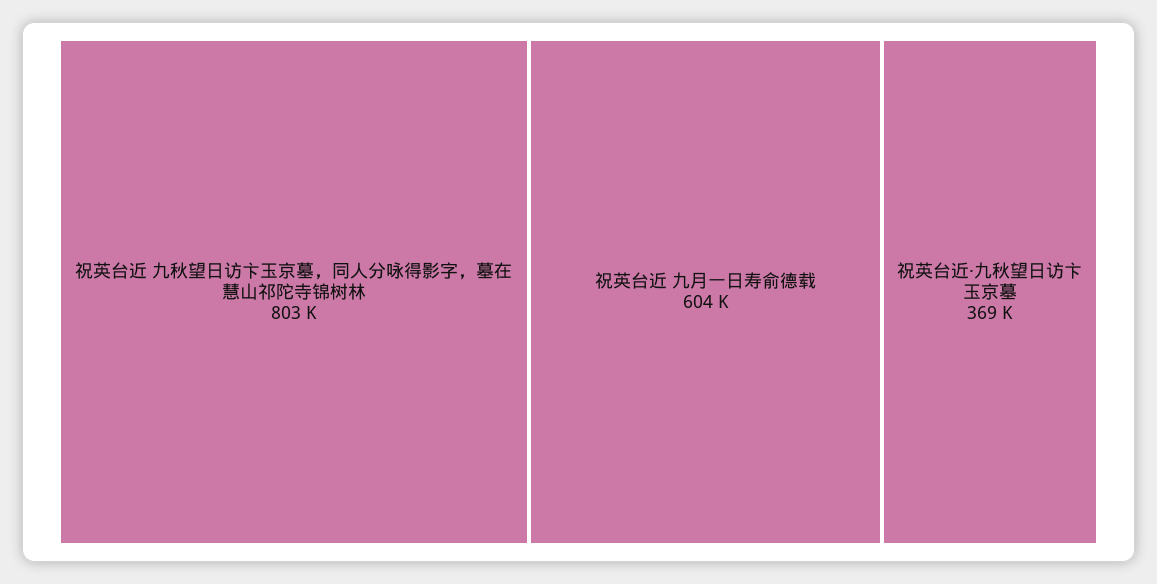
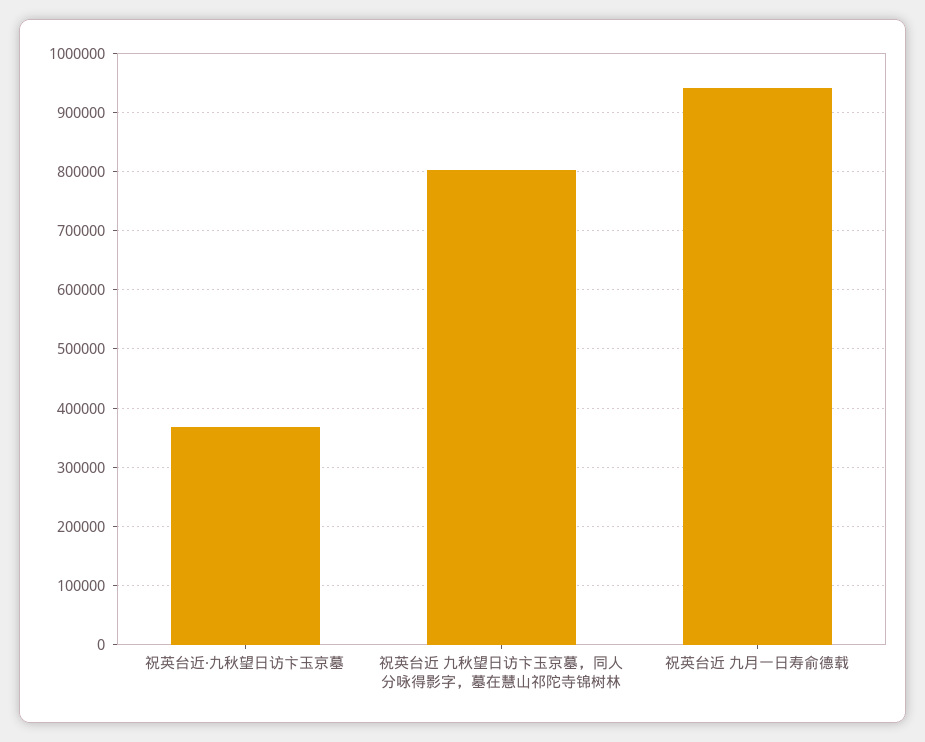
  {
    "祝英台近 九秋望日访卞玉京墓，同人分咏得影字，墓在慧山祁陀寺锦树林": 803000,
-   "祝英台近 九月一日寿俞德载": 604000,
+   "祝英台近 九月一日寿俞德载": 940000,
    "祝英台近·九秋望日访卞玉京墓": 369000
  }

